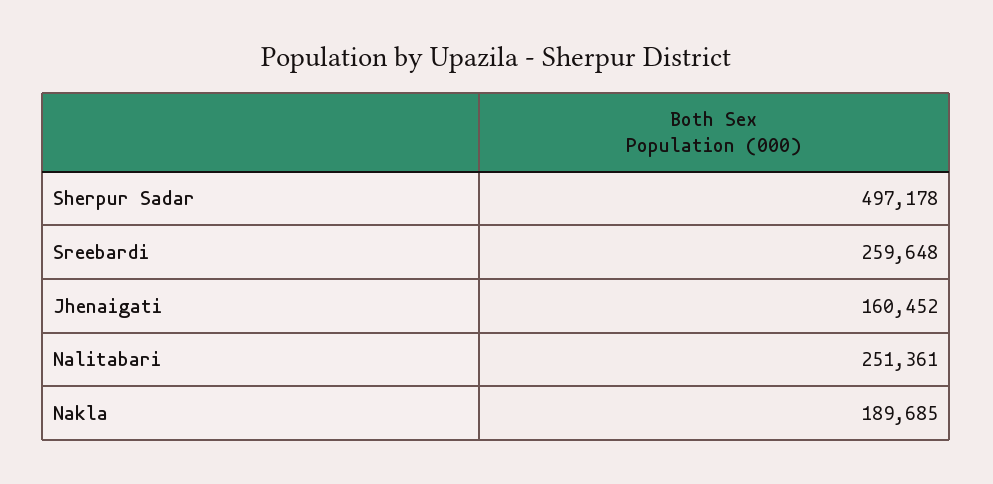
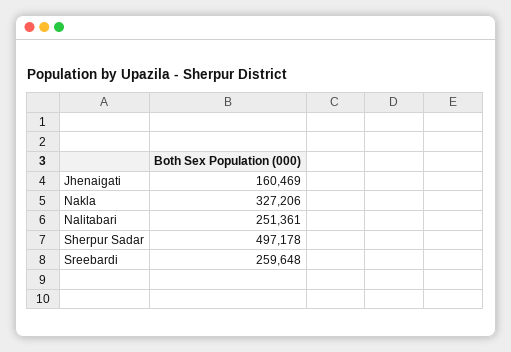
  {
    "Sherpur Sadar": 497178,
    "Sreebardi": 259648,
-   "Jhenaigati": 160452,
+   "Jhenaigati": 160469,
    "Nalitabari": 251361,
-   "Nakla": 189685
+   "Nakla": 327206
  }

